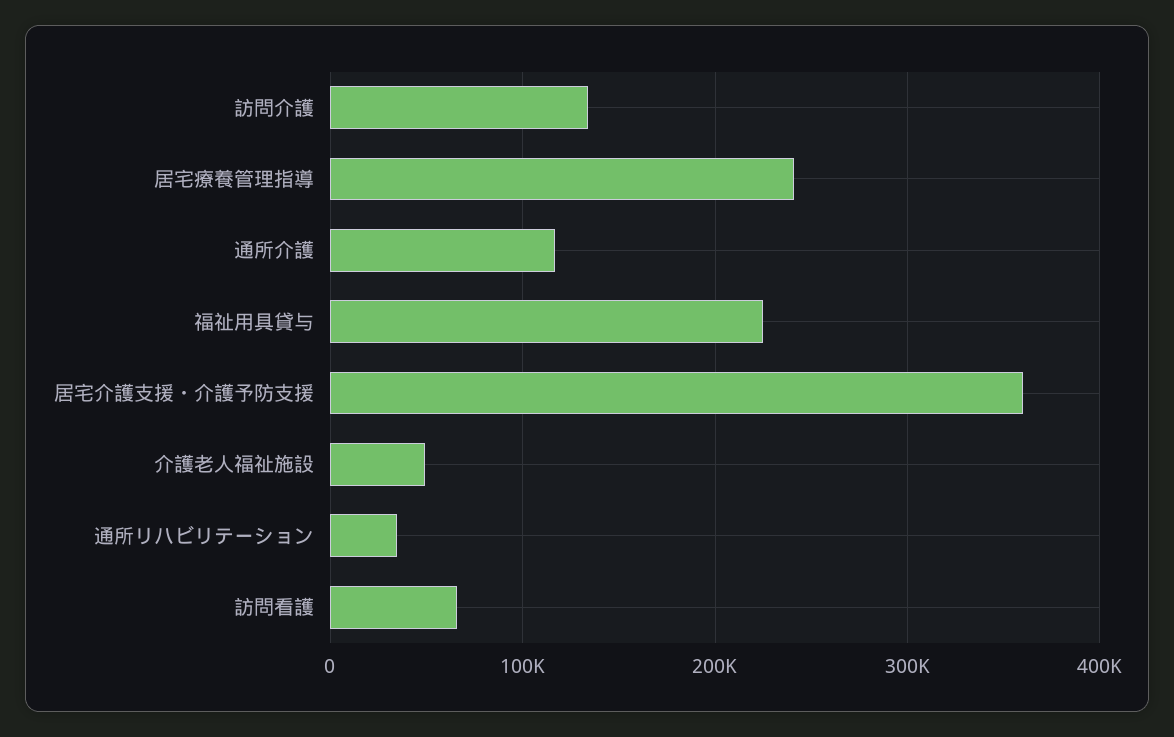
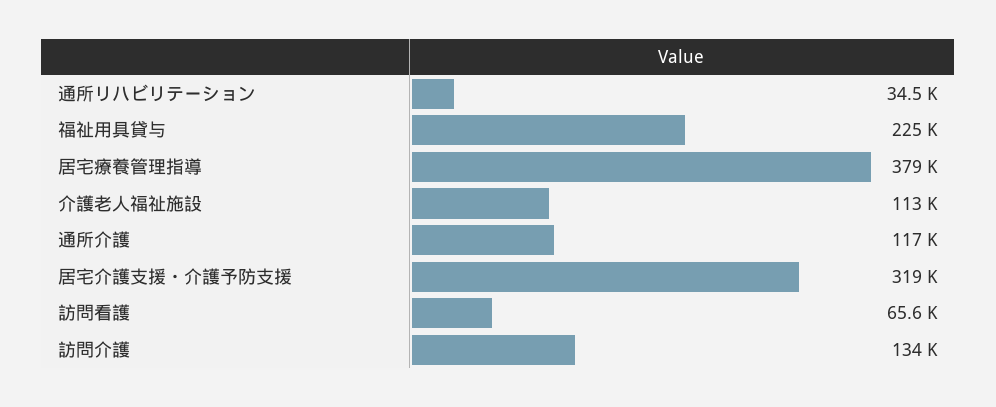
  {
    "訪問介護": 134000,
-   "居宅療養管理指導": 240000,
+   "居宅療養管理指導": 379000,
    "通所介護": 117000,
    "福祉用具貸与": 225000,
-   "居宅介護支援・介護予防支援": 360000,
+   "居宅介護支援・介護予防支援": 319000,
-   "介護老人福祉施設": 50000,
+   "介護老人福祉施設": 113000,
    "通所リハビリテーション": 34500,
    "訪問看護": 65600
  }

